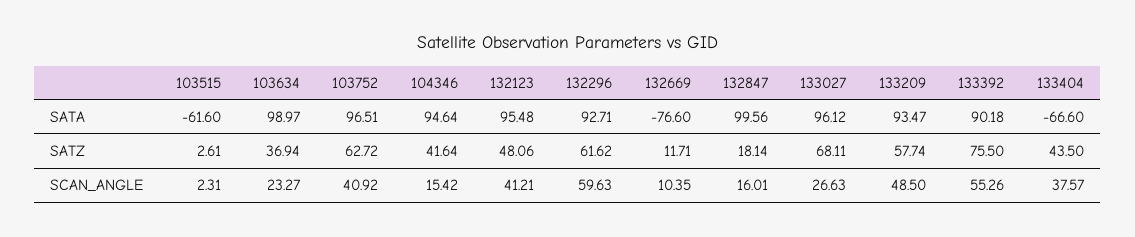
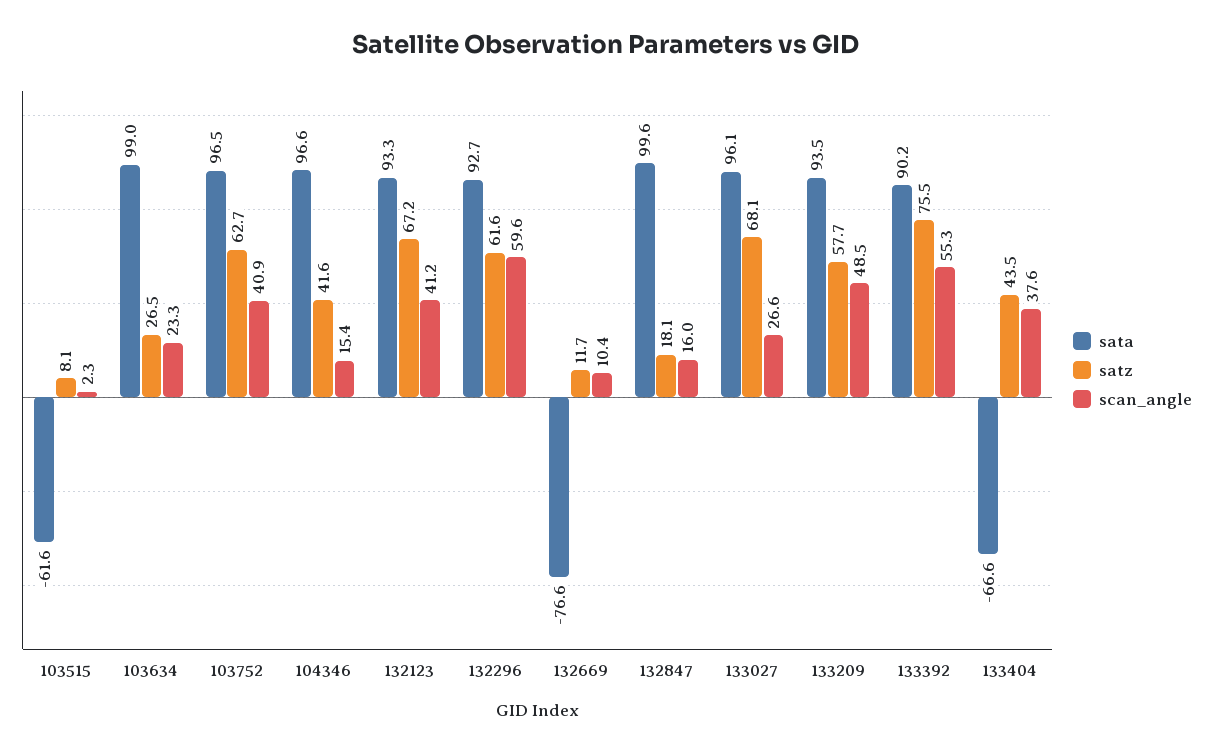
  {
    "SATA": {
      "103515": -61.6,
      "103634": 98.97,
      "103752": 96.51,
-     "104346": 94.64,
+     "104346": 96.6,
-     "132123": 95.48,
+     "132123": 93.3,
      "132296": 92.71,
      "132669": -76.6,
      "132847": 99.56,
      "133027": 96.12,
      "133209": 93.47,
      "133392": 90.18,
      "133404": -66.6
    },
    "SATZ": {
-     "103515": 2.61,
+     "103515": 8.1,
-     "103634": 36.94,
+     "103634": 26.5,
      "103752": 62.72,
      "104346": 41.64,
-     "132123": 48.06,
+     "132123": 67.2,
      "132296": 61.62,
      "132669": 11.71,
      "132847": 18.14,
      "133027": 68.11,
      "133209": 57.74,
      "133392": 75.5,
      "133404": 43.5
    },
    "SCAN_ANGLE": {
      "103515": 2.31,
      "103634": 23.27,
      "103752": 40.92,
      "104346": 15.42,
      "132123": 41.21,
      "132296": 59.63,
      "132669": 10.35,
      "132847": 16.01,
      "133027": 26.63,
      "133209": 48.5,
      "133392": 55.26,
      "133404": 37.57
    }
  }

